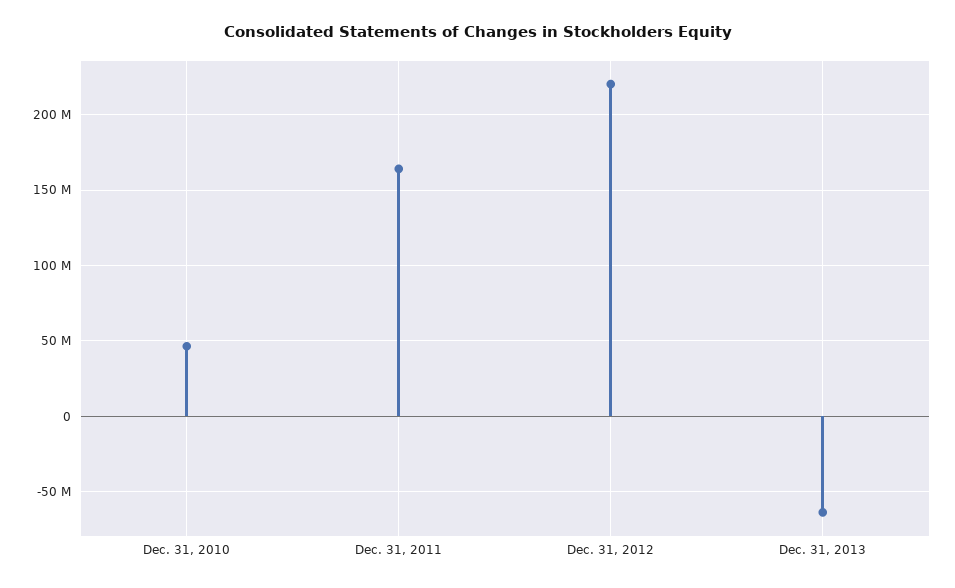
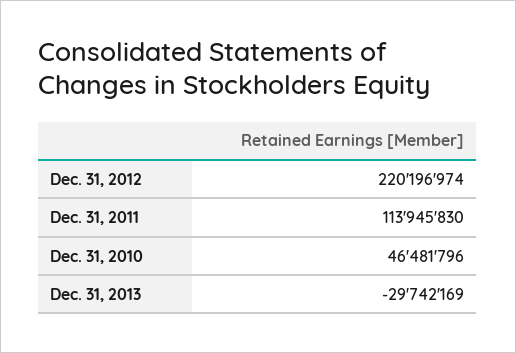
  {
    "Dec. 31, 2010": 46481796,
-   "Dec. 31, 2011": 165000000,
+   "Dec. 31, 2011": 113945830,
    "Dec. 31, 2012": 220196974,
-   "Dec. 31, 2013": -65000000
+   "Dec. 31, 2013": -29742169
  }

